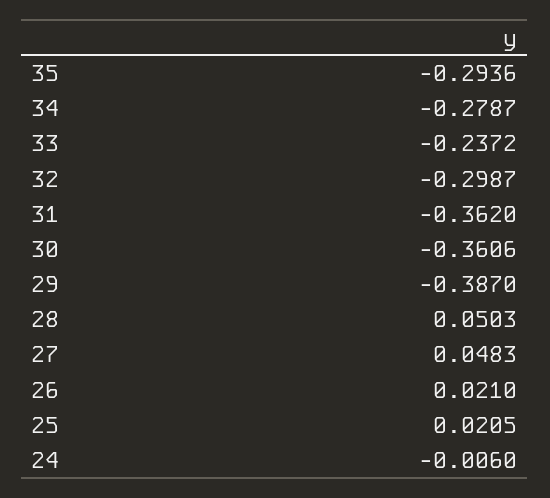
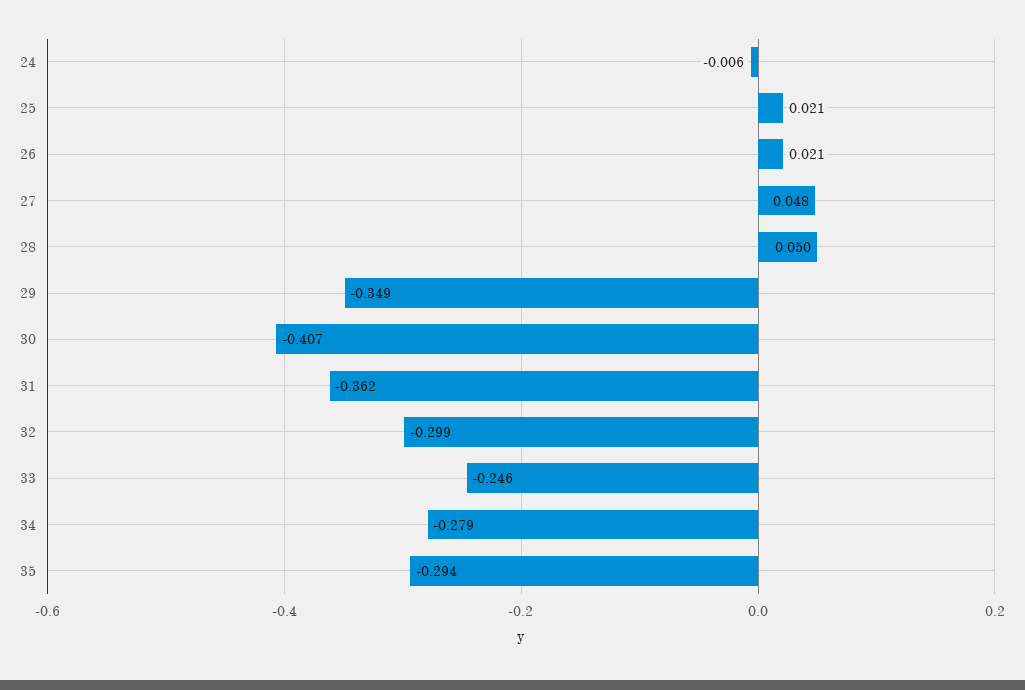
  {
    "35": -0.2936,
    "34": -0.2787,
-   "33": -0.2372,
+   "33": -0.246,
    "32": -0.2987,
    "31": -0.362,
-   "30": -0.3606,
+   "30": -0.407,
-   "29": -0.387,
+   "29": -0.349,
    "28": 0.0503,
    "27": 0.0483,
    "26": 0.021,
    "25": 0.0205,
    "24": -0.006
  }

